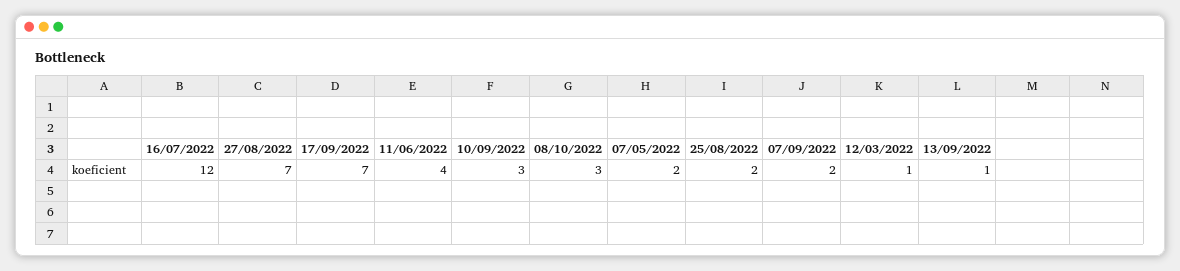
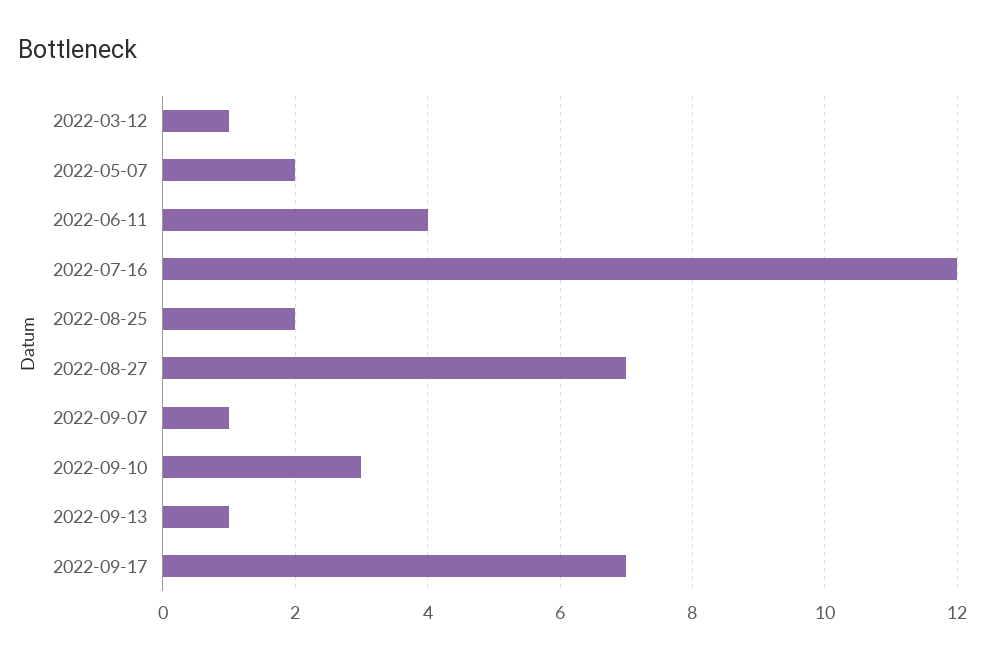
  {
    "16/07/2022": 12,
    "27/08/2022": 7,
    "17/09/2022": 7,
    "11/06/2022": 4,
    "10/09/2022": 3,
-   "08/10/2022": 3,
    "07/05/2022": 2,
    "25/08/2022": 2,
-   "07/09/2022": 2,
+   "07/09/2022": 1,
    "12/03/2022": 1,
    "13/09/2022": 1
  }

